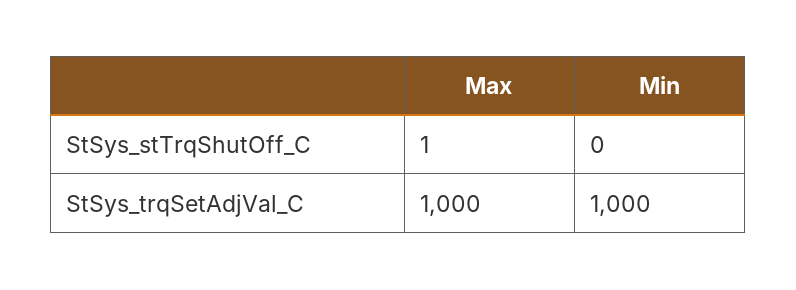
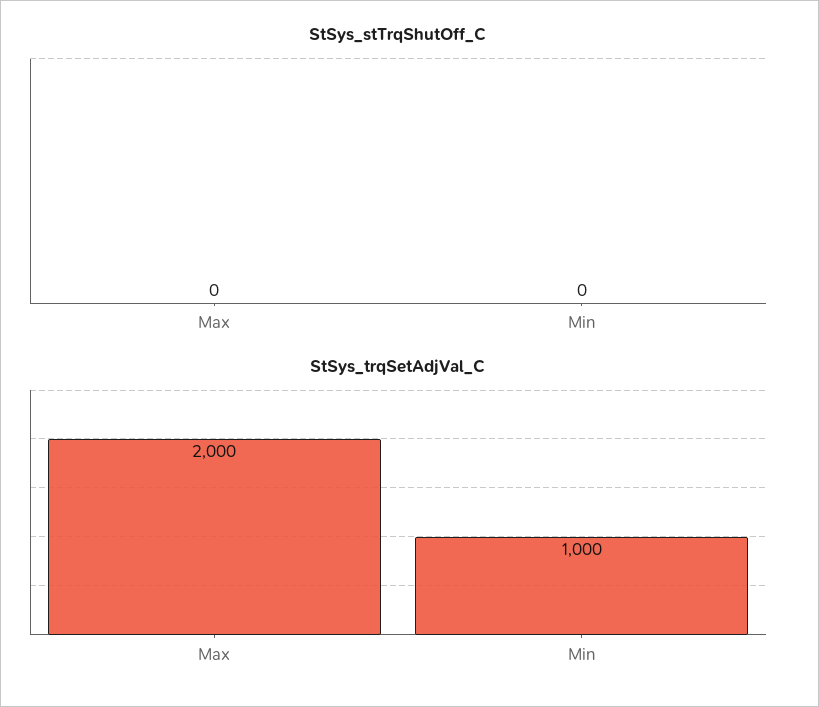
  {
    "StSys_stTrqShutOff_C": {
-     "Max": 1,
+     "Max": 0,
      "Min": 0
    },
    "StSys_trqSetAdjVal_C": {
-     "Max": 1000,
+     "Max": 2000,
      "Min": 1000
    }
  }

